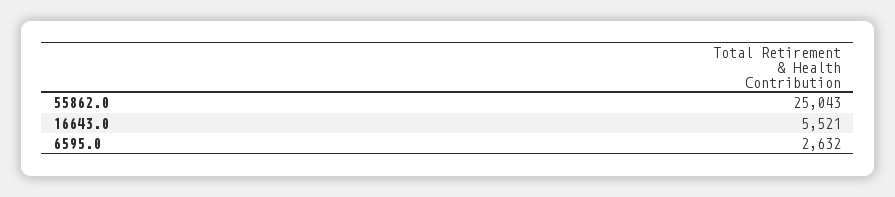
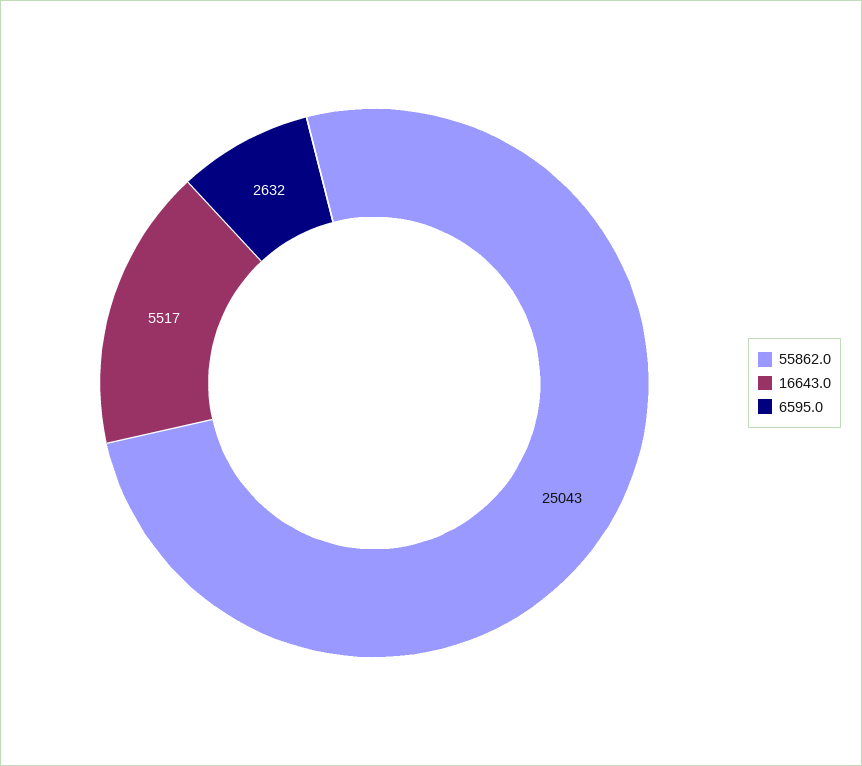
  {
    "55862.0": 25043,
-   "16643.0": 5521,
+   "16643.0": 5517,
    "6595.0": 2632
  }

